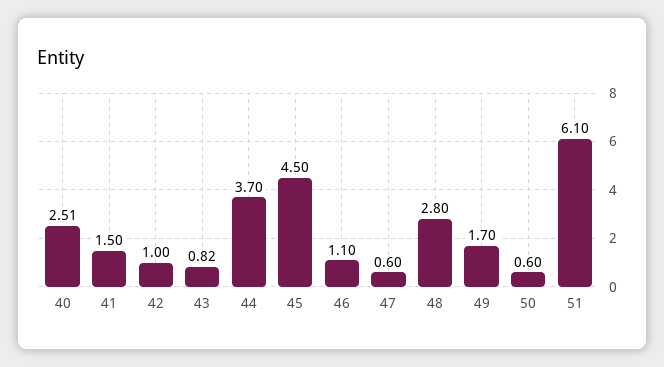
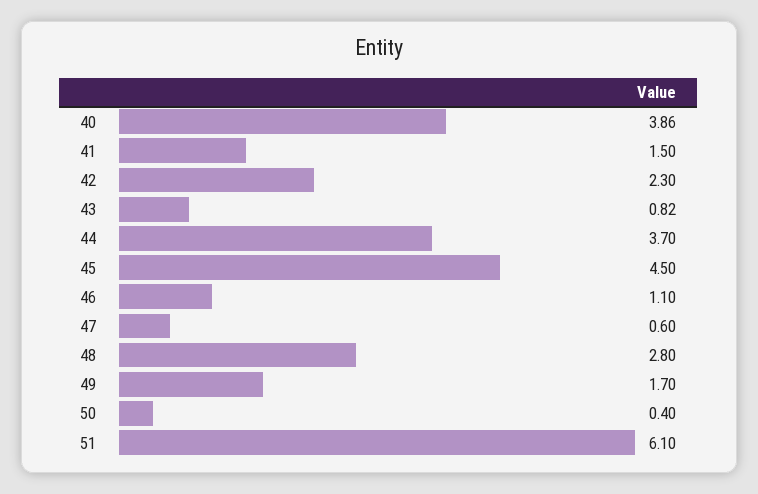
  {
-   "40": 2.51,
+   "40": 3.86,
    "41": 1.5,
-   "42": 1,
+   "42": 2.3,
    "43": 0.82,
    "44": 3.7,
    "45": 4.5,
    "46": 1.1,
    "47": 0.6,
    "48": 2.8,
    "49": 1.7,
-   "50": 0.6,
+   "50": 0.4,
    "51": 6.1
  }

